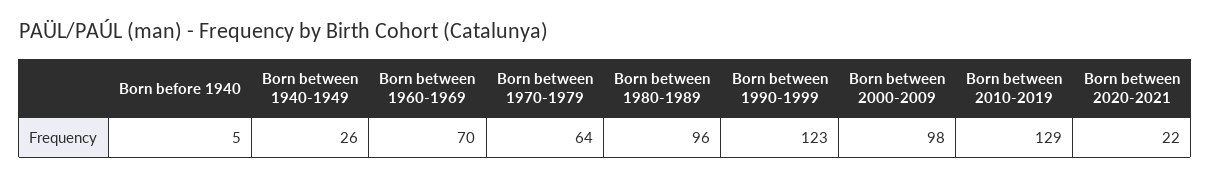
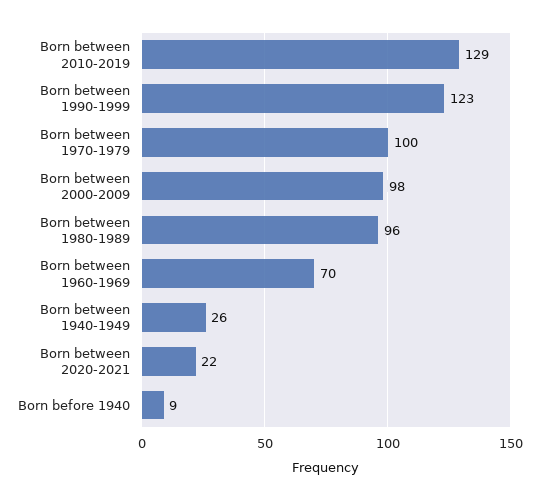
  {
-   "Born before 1940": 5,
+   "Born before 1940": 9,
    "Born between 1940-1949": 26,
    "Born between 1960-1969": 70,
-   "Born between 1970-1979": 64,
+   "Born between 1970-1979": 100,
    "Born between 1980-1989": 96,
    "Born between 1990-1999": 123,
    "Born between 2000-2009": 98,
    "Born between 2010-2019": 129,
    "Born between 2020-2021": 22
  }

